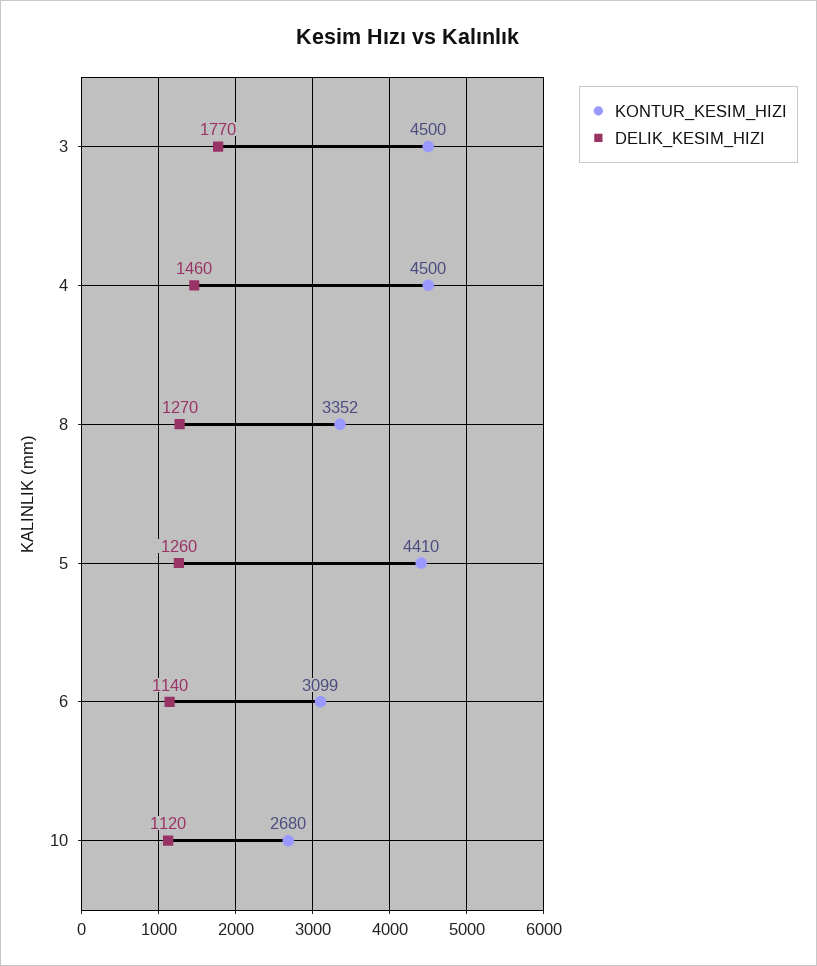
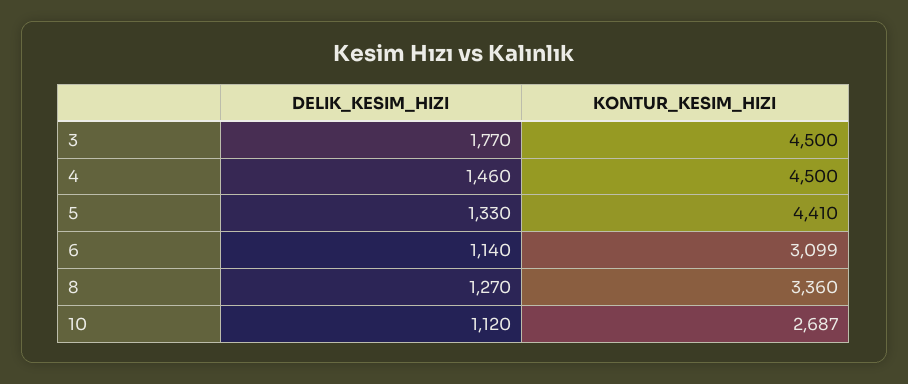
  {
    "KONTUR_KESIM_HIZI": {
      "3": 4500,
      "4": 4500,
-     "8": 3352,
+     "8": 3360,
      "5": 4410,
      "6": 3099,
-     "10": 2680
+     "10": 2687
    },
    "DELIK_KESIM_HIZI": {
      "3": 1770,
      "4": 1460,
      "8": 1270,
-     "5": 1260,
+     "5": 1330,
      "6": 1140,
      "10": 1120
    }
  }

